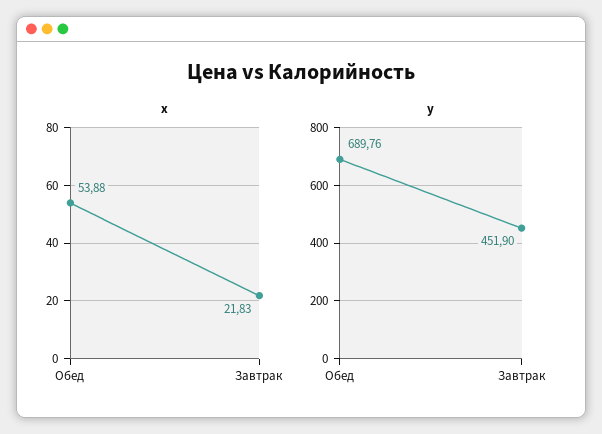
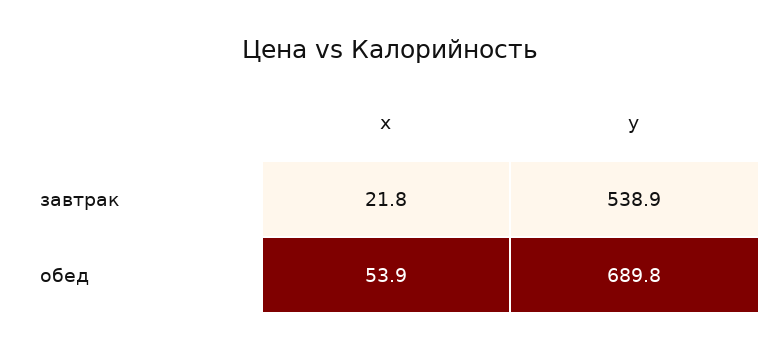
  {
    "x": {
      "Обед": 53.88,
      "Завтрак": 21.83
    },
    "y": {
      "Обед": 689.76,
-     "Завтрак": 451.9
+     "Завтрак": 538.9
    }
  }

